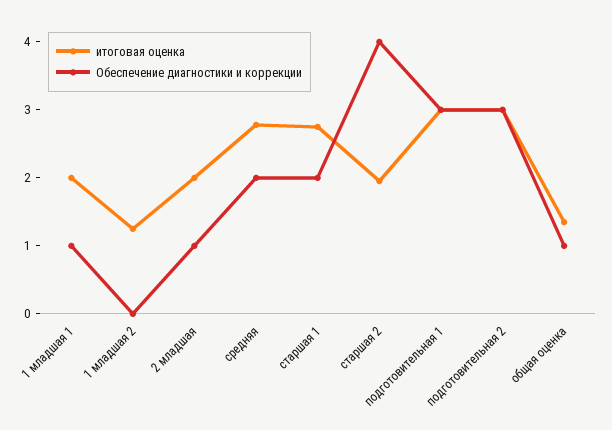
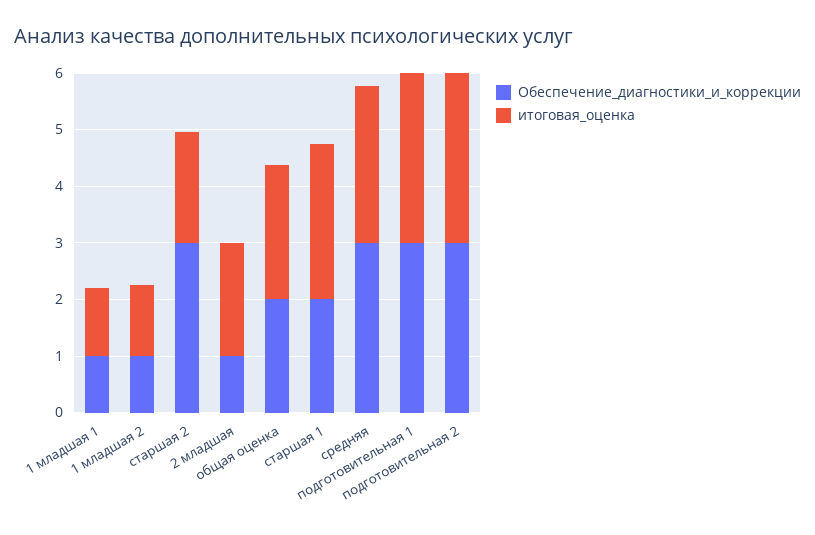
  {
    "итоговая оценка": {
-     "1 младшая 1": 2,
+     "1 младшая 1": 1.2,
      "1 младшая 2": 1.2,
      "2 младшая": 2,
      "средняя": 2.8,
      "старшая 1": 2.8,
      "старшая 2": 2,
      "подготовительная 1": 3,
      "подготовительная 2": 3,
-     "общая оценка": 1.4
+     "общая оценка": 2.4
    },
    "Обеспечение диагностики и коррекции": {
      "1 младшая 1": 1,
-     "1 младшая 2": 0,
+     "1 младшая 2": 1,
      "2 младшая": 1,
-     "средняя": 2,
+     "средняя": 3,
      "старшая 1": 2,
-     "старшая 2": 4,
+     "старшая 2": 3,
      "подготовительная 1": 3,
      "подготовительная 2": 3,
-     "общая оценка": 1
+     "общая оценка": 2
    }
  }

